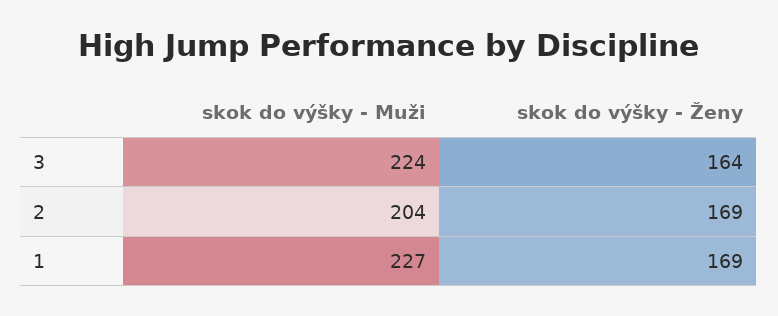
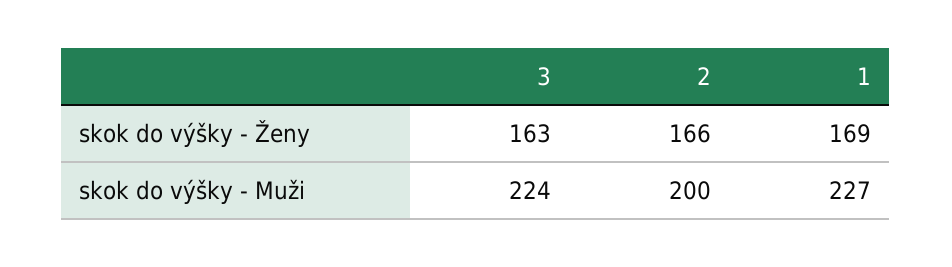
  {
    "skok do výšky - Muži": {
      "3": 224,
-     "2": 204,
+     "2": 200,
      "1": 227
    },
    "skok do výšky - Ženy": {
-     "3": 164,
+     "3": 163,
-     "2": 169,
+     "2": 166,
      "1": 169
    }
  }

